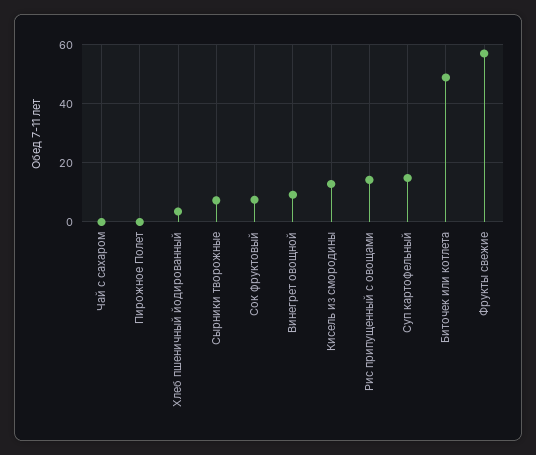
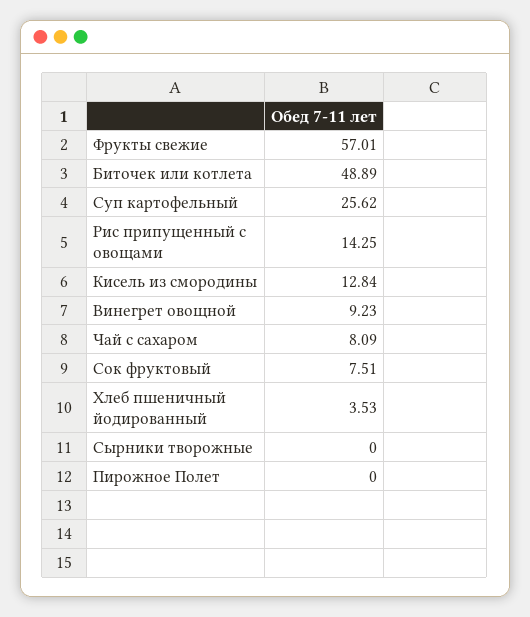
  {
-   "Чай с сахаром": 0,
+   "Чай с сахаром": 8.09,
    "Пирожное Полет": 0,
    "Хлеб пшеничный йодированный": 3.53,
-   "Сырники творожные": 7.5,
+   "Сырники творожные": 0,
    "Сок фруктовый": 7.51,
    "Винегрет овощной": 9.23,
    "Кисель из смородины": 12.84,
    "Рис припущенный с овощами": 14.25,
-   "Суп картофельный": 15,
+   "Суп картофельный": 25.62,
    "Биточек или котлета": 48.89,
    "Фрукты свежие": 57.01
  }

